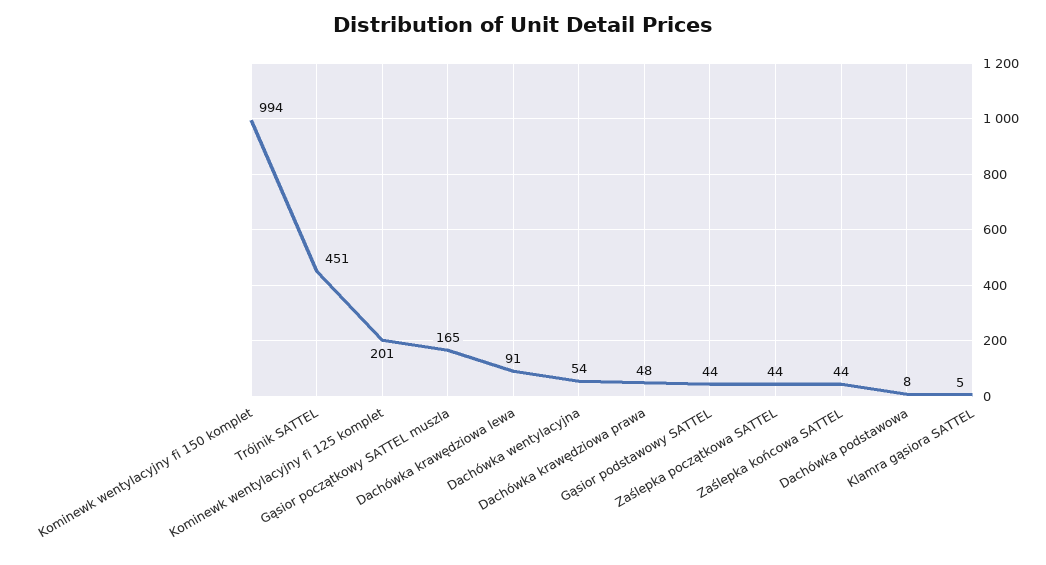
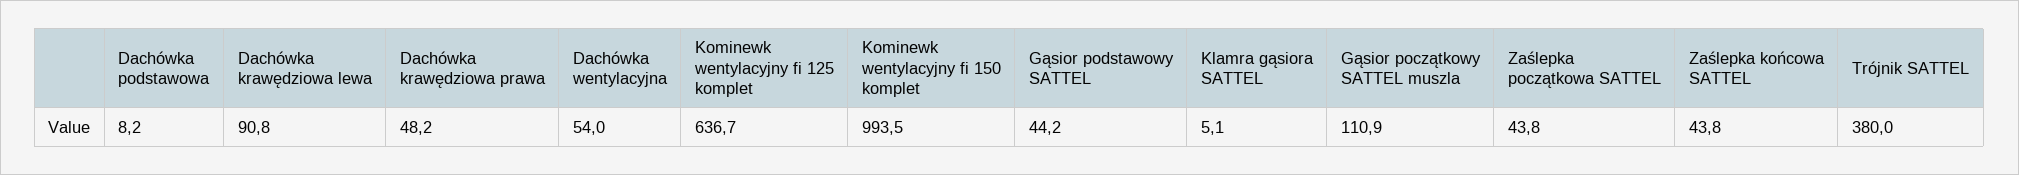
  {
    "Kominewk wentylacyjny fi 150 komplet": 993.5,
-   "Trójnik SATTEL": 451,
+   "Trójnik SATTEL": 380,
-   "Kominewk wentylacyjny fi 125 komplet": 201,
+   "Kominewk wentylacyjny fi 125 komplet": 636.7,
-   "Gąsior początkowy SATTEL muszla": 165,
+   "Gąsior początkowy SATTEL muszla": 110.9,
    "Dachówka krawędziowa lewa": 90.8,
    "Dachówka wentylacyjna": 54,
    "Dachówka krawędziowa prawa": 48.2,
    "Gąsior podstawowy SATTEL": 44.2,
    "Zaślepka początkowa SATTEL": 43.8,
    "Zaślepka końcowa SATTEL": 43.8,
    "Dachówka podstawowa": 8.2,
    "Klamra gąsiora SATTEL": 5.1
  }

